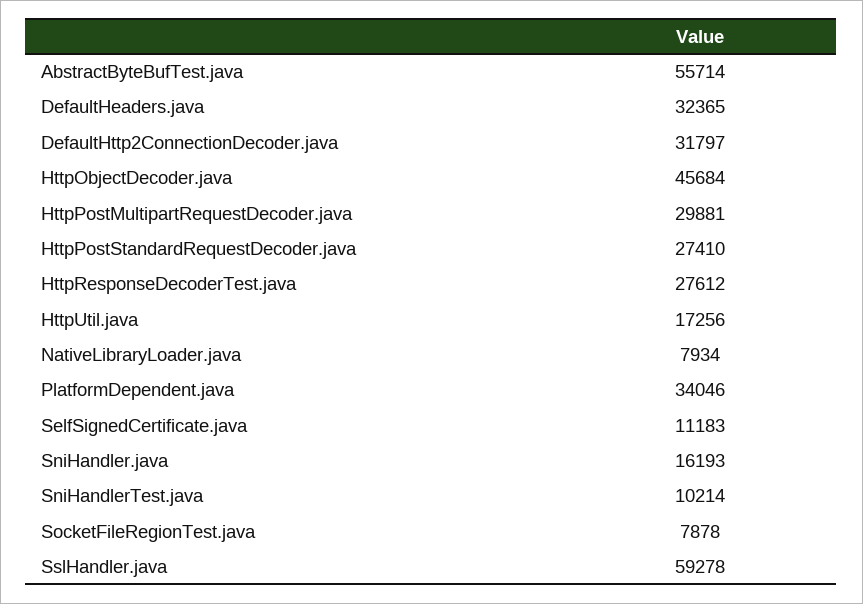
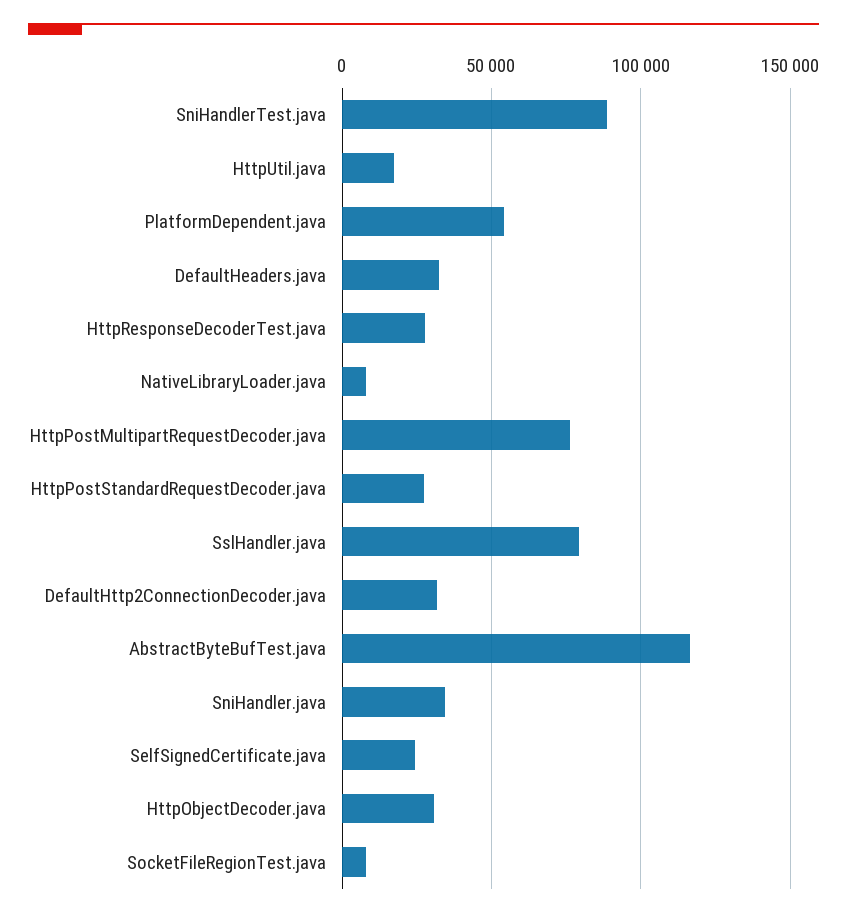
  {
-   "AbstractByteBufTest.java": 55714,
+   "AbstractByteBufTest.java": 115000,
    "DefaultHeaders.java": 32365,
    "DefaultHttp2ConnectionDecoder.java": 31797,
-   "HttpObjectDecoder.java": 45684,
+   "HttpObjectDecoder.java": 30000,
-   "HttpPostMultipartRequestDecoder.java": 29881,
+   "HttpPostMultipartRequestDecoder.java": 75000,
    "HttpPostStandardRequestDecoder.java": 27410,
    "HttpResponseDecoderTest.java": 27612,
    "HttpUtil.java": 17256,
    "NativeLibraryLoader.java": 7934,
-   "PlatformDependent.java": 34046,
+   "PlatformDependent.java": 55000,
-   "SelfSignedCertificate.java": 11183,
+   "SelfSignedCertificate.java": 25000,
-   "SniHandler.java": 16193,
+   "SniHandler.java": 35000,
-   "SniHandlerTest.java": 10214,
+   "SniHandlerTest.java": 90000,
    "SocketFileRegionTest.java": 7878,
-   "SslHandler.java": 59278
+   "SslHandler.java": 80000
  }

